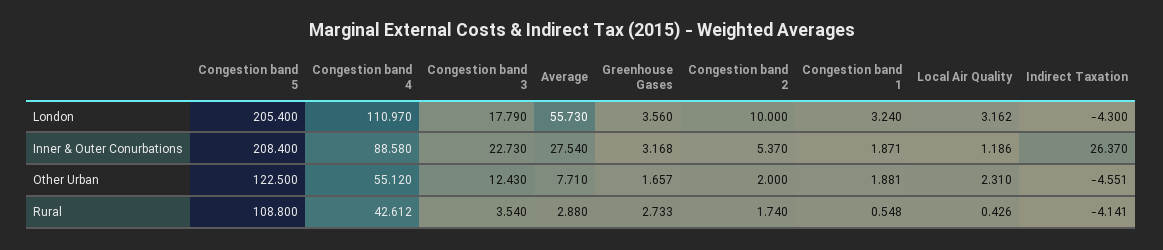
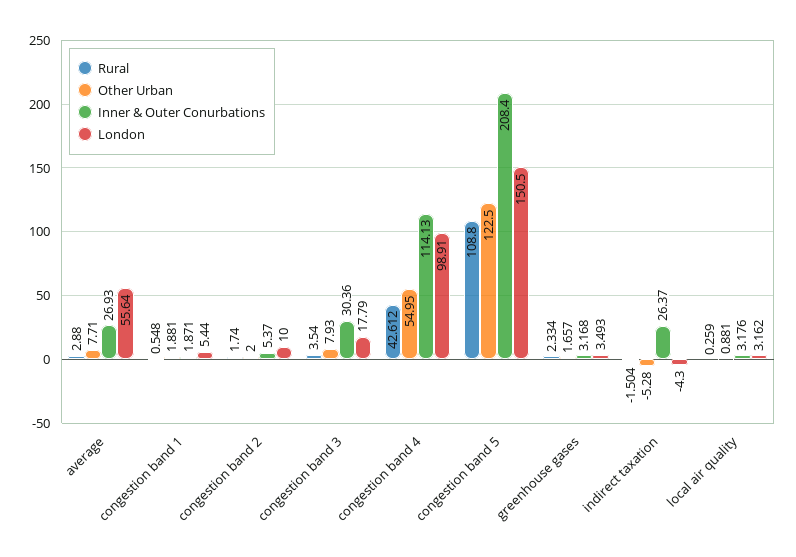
  {
    "London": {
-     "Congestion band 5": 205.4,
+     "Congestion band 5": 150.5,
-     "Congestion band 4": 110.97,
+     "Congestion band 4": 98.91,
      "Congestion band 3": 17.79,
-     "Average": 55.73,
+     "Average": 55.64,
-     "Greenhouse Gases": 3.56,
+     "Greenhouse Gases": 3.493,
      "Congestion band 2": 10,
-     "Congestion band 1": 3.24,
+     "Congestion band 1": 5.44,
      "Local Air Quality": 3.162,
      "Indirect Taxation": -4.3
    },
    "Inner & Outer Conurbations": {
      "Congestion band 5": 208.4,
-     "Congestion band 4": 88.58,
+     "Congestion band 4": 114.13,
-     "Congestion band 3": 22.73,
+     "Congestion band 3": 30.36,
-     "Average": 27.54,
+     "Average": 26.93,
      "Greenhouse Gases": 3.168,
      "Congestion band 2": 5.37,
      "Congestion band 1": 1.871,
-     "Local Air Quality": 1.186,
+     "Local Air Quality": 3.176,
      "Indirect Taxation": 26.37
    },
    "Other Urban": {
      "Congestion band 5": 122.5,
-     "Congestion band 4": 55.12,
+     "Congestion band 4": 54.95,
-     "Congestion band 3": 12.43,
+     "Congestion band 3": 7.93,
      "Average": 7.71,
      "Greenhouse Gases": 1.657,
      "Congestion band 2": 2,
      "Congestion band 1": 1.881,
-     "Local Air Quality": 2.31,
+     "Local Air Quality": 0.881,
-     "Indirect Taxation": -4.551
+     "Indirect Taxation": -5.28
    },
    "Rural": {
      "Congestion band 5": 108.8,
      "Congestion band 4": 42.612,
      "Congestion band 3": 3.54,
      "Average": 2.88,
-     "Greenhouse Gases": 2.733,
+     "Greenhouse Gases": 2.334,
      "Congestion band 2": 1.74,
      "Congestion band 1": 0.548,
-     "Local Air Quality": 0.426,
+     "Local Air Quality": 0.259,
-     "Indirect Taxation": -4.141
+     "Indirect Taxation": -1.504
    }
  }

